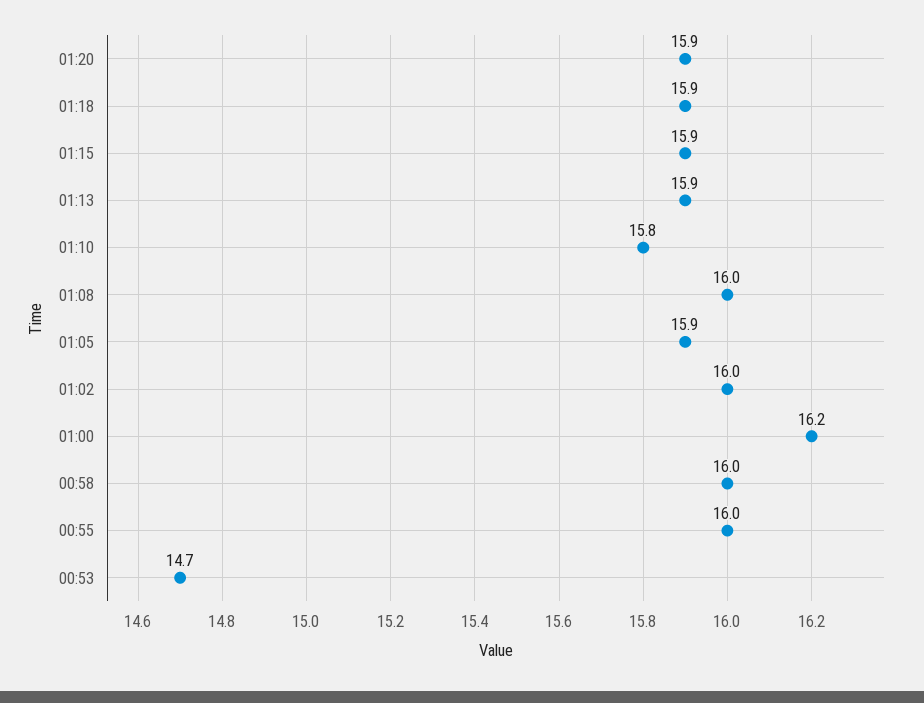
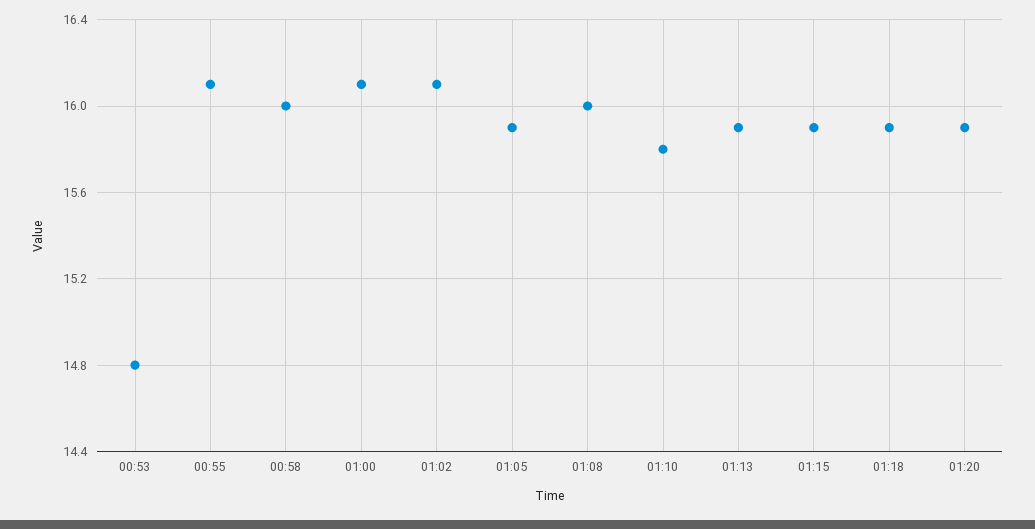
  {
    "01:20": 15.9,
    "01:18": 15.9,
    "01:15": 15.9,
    "01:13": 15.9,
    "01:10": 15.8,
    "01:08": 16,
    "01:05": 15.9,
-   "01:02": 16,
+   "01:02": 16.1,
-   "01:00": 16.2,
+   "01:00": 16.1,
    "00:58": 16,
-   "00:55": 16,
+   "00:55": 16.1,
-   "00:53": 14.7
+   "00:53": 14.8
  }

